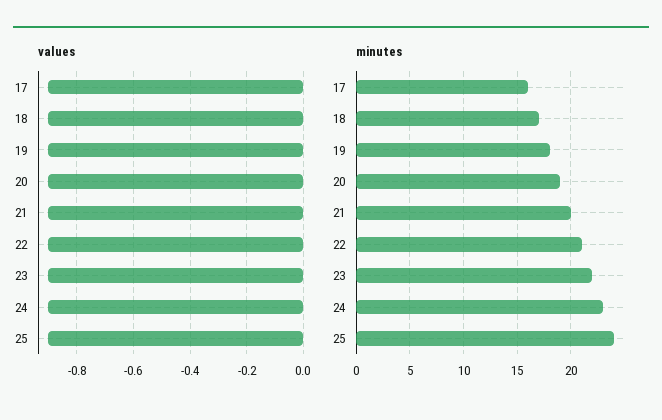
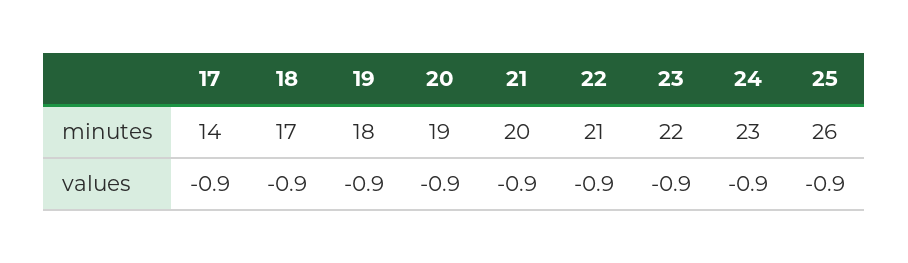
  {
    "values": {
      "17": -0.9,
      "18": -0.9,
      "19": -0.9,
      "20": -0.9,
      "21": -0.9,
      "22": -0.9,
      "23": -0.9,
      "24": -0.9,
      "25": -0.9
    },
    "minutes": {
-     "17": 16,
+     "17": 14,
      "18": 17,
      "19": 18,
      "20": 19,
      "21": 20,
      "22": 21,
      "23": 22,
      "24": 23,
-     "25": 24
+     "25": 26
    }
  }

